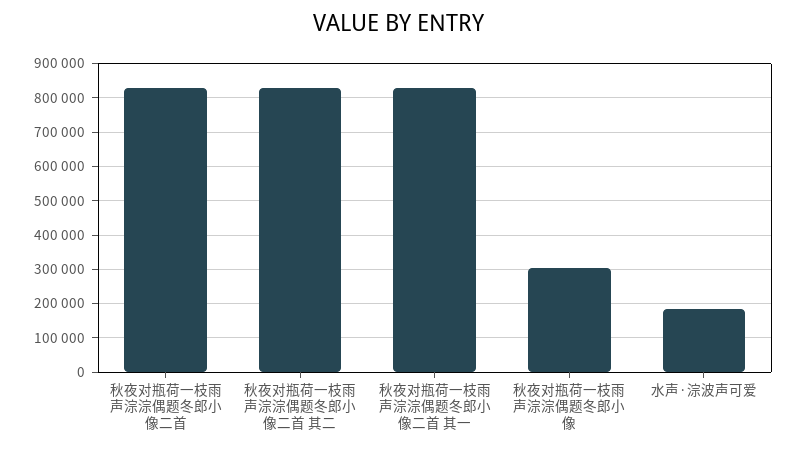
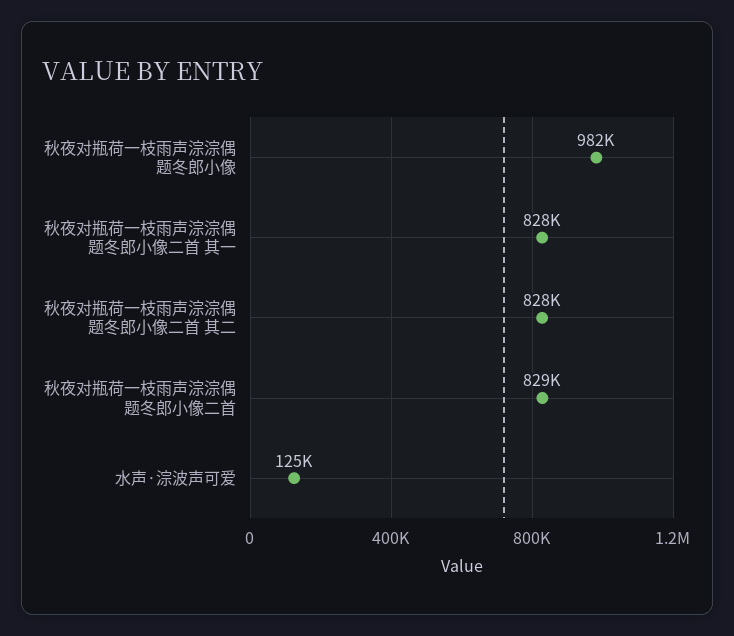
  {
    "秋夜对瓶荷一枝雨声淙淙偶题冬郎小像二首": 829000,
    "秋夜对瓶荷一枝雨声淙淙偶题冬郎小像二首 其二": 828000,
    "秋夜对瓶荷一枝雨声淙淙偶题冬郎小像二首 其一": 828000,
-   "秋夜对瓶荷一枝雨声淙淙偶题冬郎小像": 300000,
+   "秋夜对瓶荷一枝雨声淙淙偶题冬郎小像": 982000,
-   "水声·淙波声可爱": 180000
+   "水声·淙波声可爱": 125000
  }

